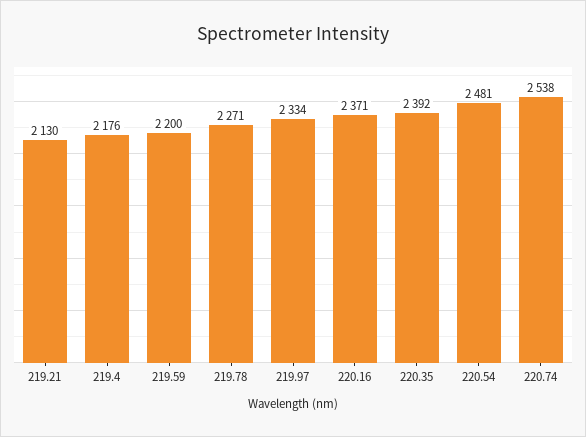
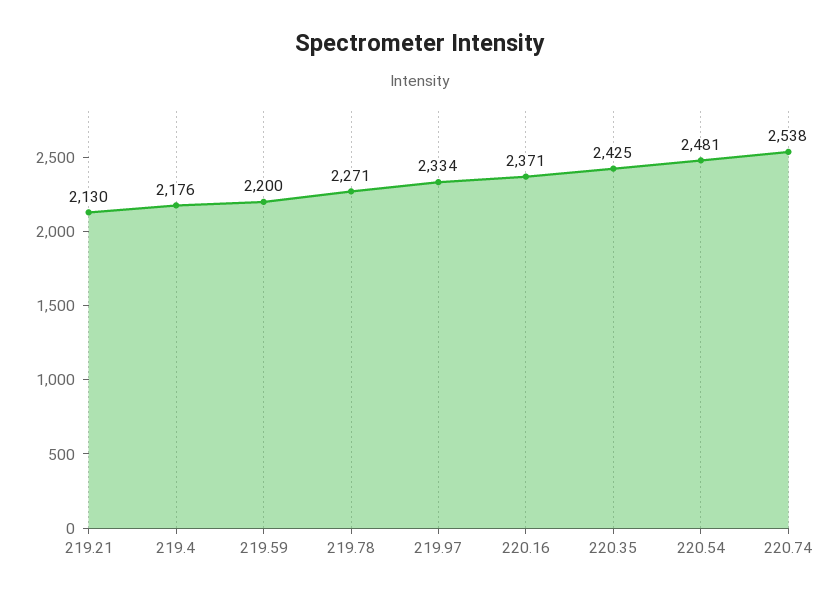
  {
    "219.21": 2130,
    "219.4": 2176,
    "219.59": 2200,
    "219.78": 2271,
    "219.97": 2334,
    "220.16": 2371,
-   "220.35": 2392,
+   "220.35": 2425,
    "220.54": 2481,
    "220.74": 2538
  }

